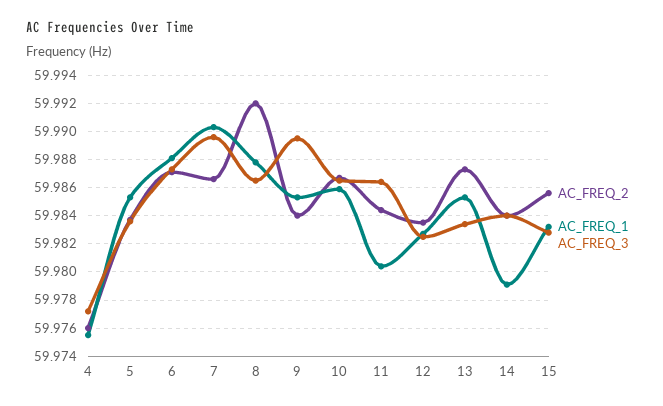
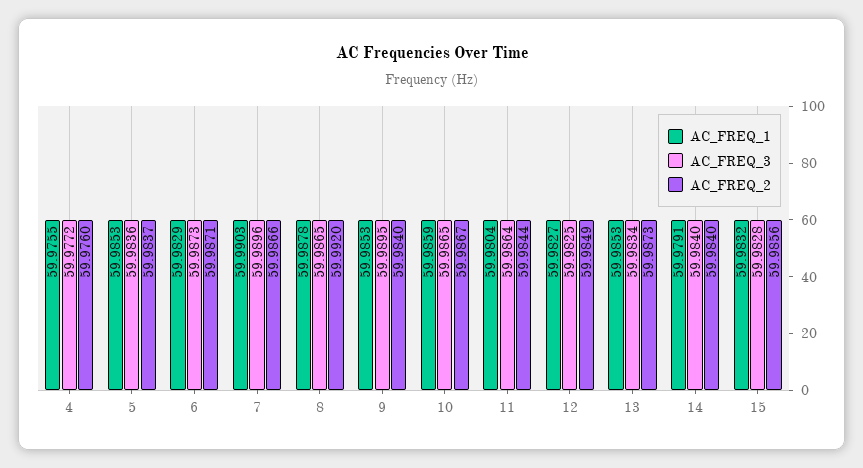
  {
    "AC_FREQ_2": {
      "4": 59.976,
      "5": 59.9837,
      "6": 59.9871,
      "7": 59.9866,
      "8": 59.992,
      "9": 59.984,
      "10": 59.9867,
      "11": 59.9844,
-     "12": 59.9835,
+     "12": 59.9849,
      "13": 59.9873,
      "14": 59.984,
      "15": 59.9856
    },
    "AC_FREQ_1": {
      "4": 59.9755,
      "5": 59.9853,
-     "6": 59.988,
+     "6": 59.9829,
      "7": 59.9903,
      "8": 59.9878,
      "9": 59.9853,
      "10": 59.9859,
      "11": 59.9804,
      "12": 59.9827,
      "13": 59.9853,
      "14": 59.9791,
      "15": 59.9832
    },
    "AC_FREQ_3": {
      "4": 59.9772,
      "5": 59.9836,
      "6": 59.9873,
      "7": 59.9896,
      "8": 59.9865,
      "9": 59.9895,
      "10": 59.9865,
      "11": 59.9864,
      "12": 59.9825,
      "13": 59.9834,
      "14": 59.984,
      "15": 59.9828
    }
  }

